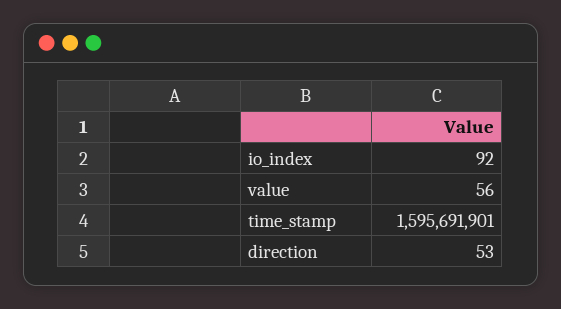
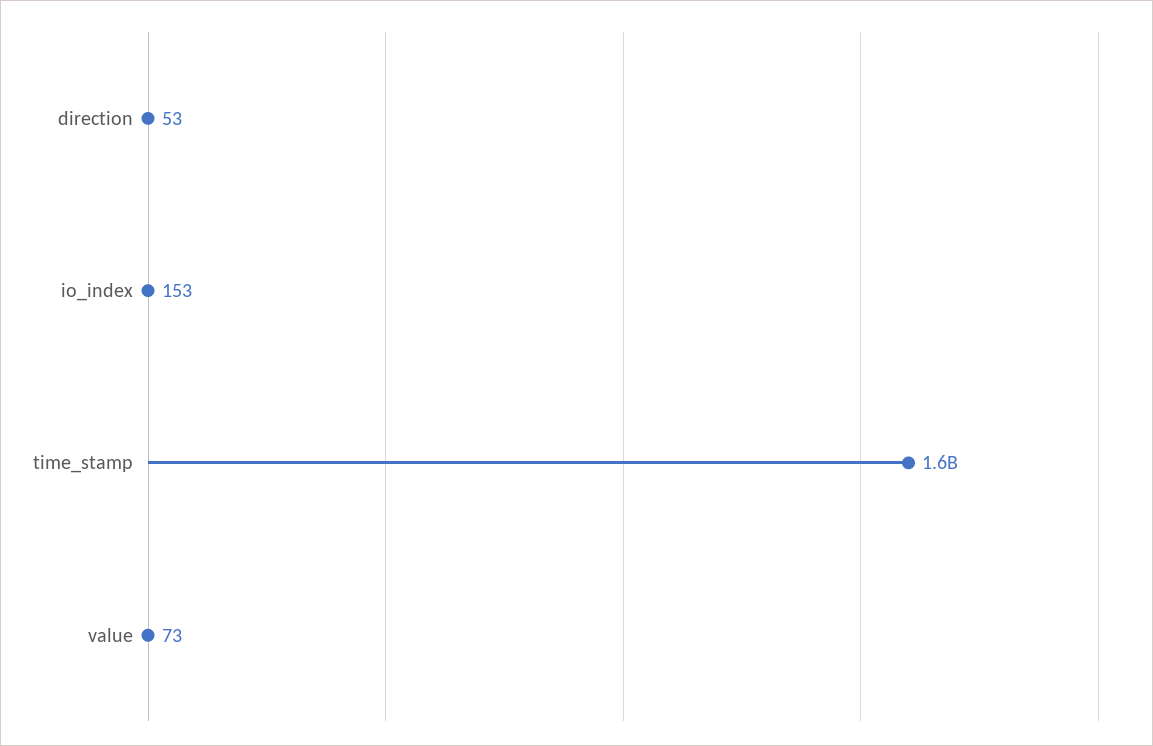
  {
-   "io_index": 92,
+   "io_index": 153,
-   "value": 56,
+   "value": 73,
    "time_stamp": 1595691901,
    "direction": 53
  }

